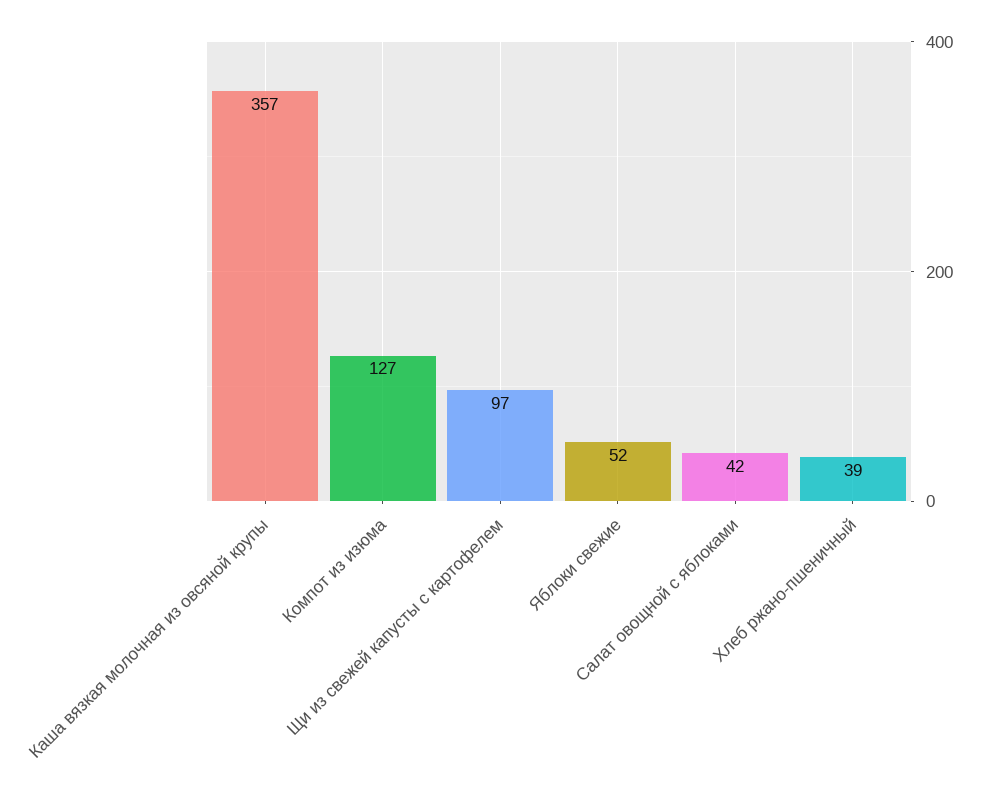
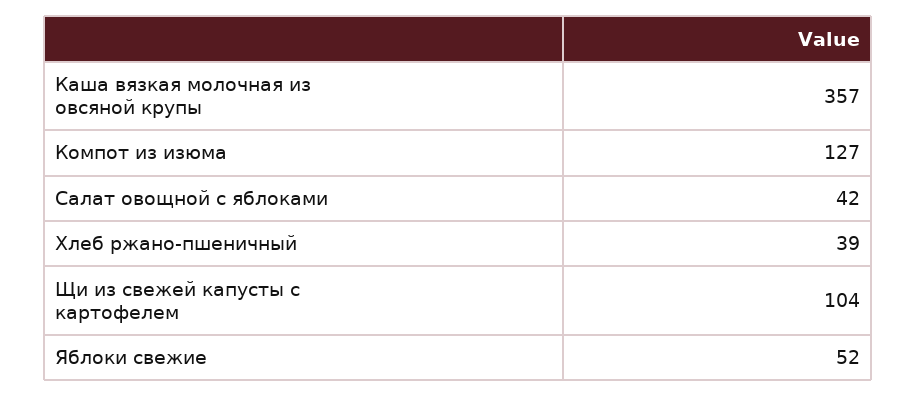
  {
    "Каша вязкая молочная из овсяной крупы": 357,
    "Компот из изюма": 127,
-   "Щи из свежей капусты с картофелем": 97,
+   "Щи из свежей капусты с картофелем": 104,
    "Яблоки свежие": 52,
    "Салат овощной с яблоками": 42,
    "Хлеб ржано-пшеничный": 39
  }

